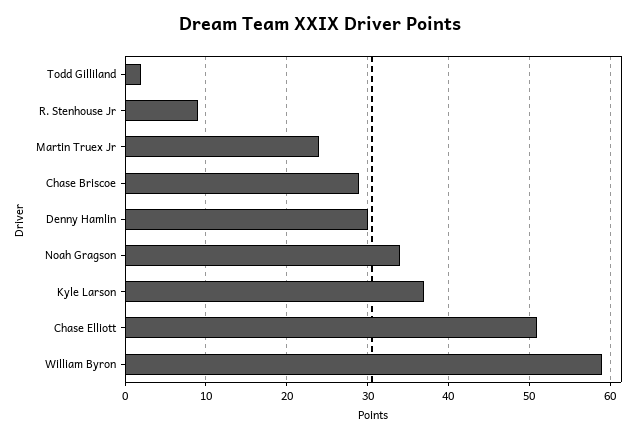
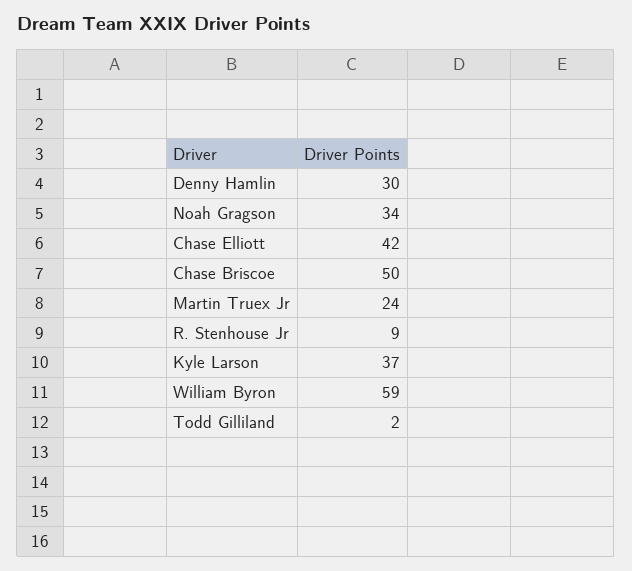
  {
    "Todd Gilliland": 2,
    "R. Stenhouse Jr": 9,
    "Martin Truex Jr": 24,
-   "Chase Briscoe": 29,
+   "Chase Briscoe": 50,
    "Denny Hamlin": 30,
    "Noah Gragson": 34,
    "Kyle Larson": 37,
-   "Chase Elliott": 51,
+   "Chase Elliott": 42,
    "William Byron": 59
  }

